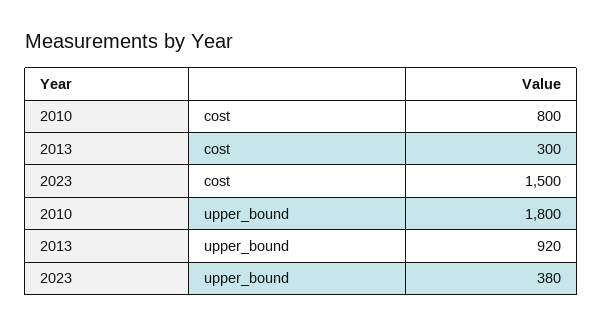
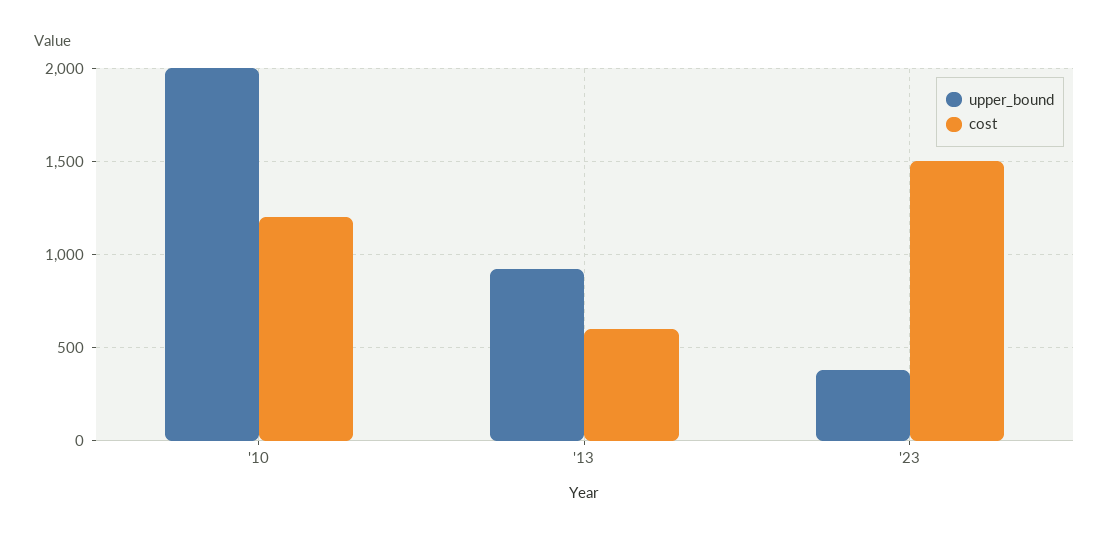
  {
    "cost": {
-     "2010": 800,
+     "2010": 1200,
-     "2013": 300,
+     "2013": 600,
      "2023": 1500
    },
    "upper_bound": {
-     "2010": 1800,
+     "2010": 2000,
      "2013": 920,
      "2023": 380
    }
  }

